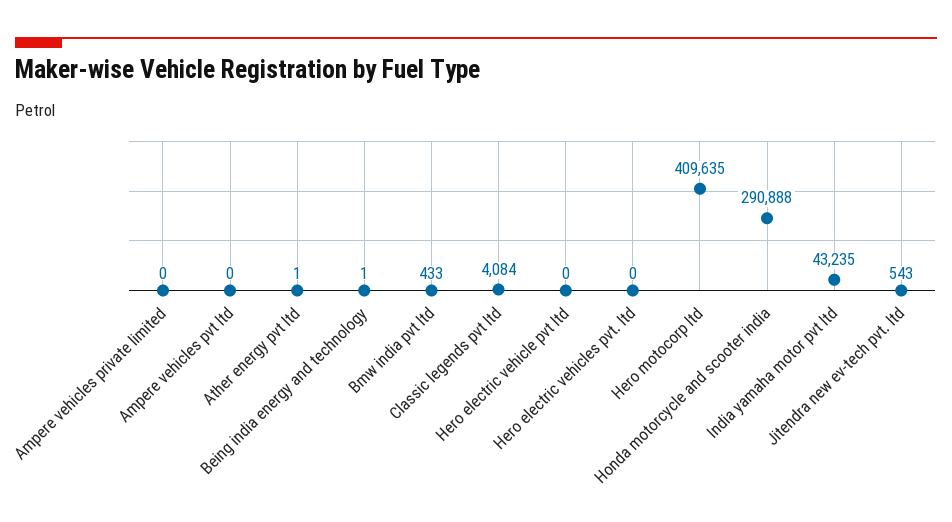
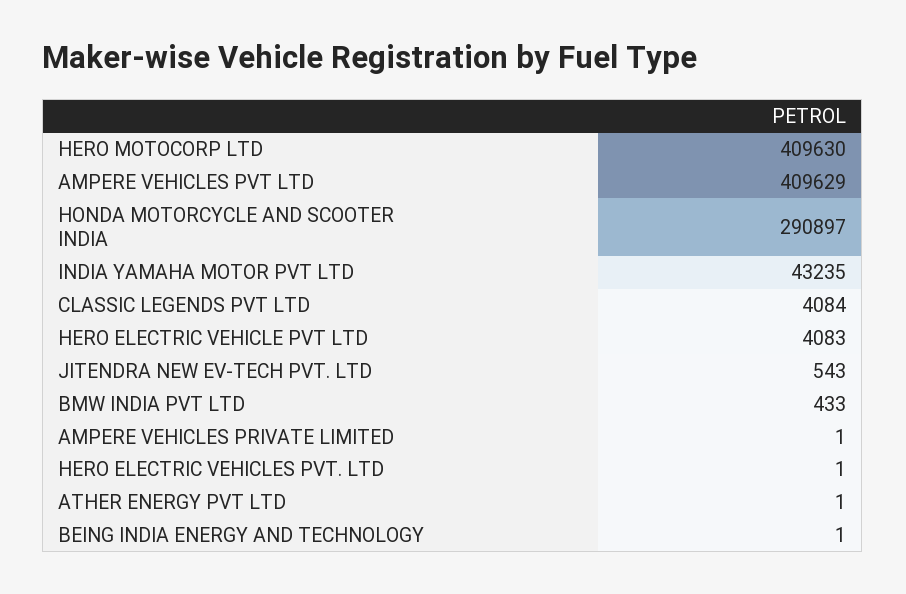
  {
-   "Ampere vehicles private limited": 0,
+   "Ampere vehicles private limited": 1,
-   "Ampere vehicles pvt ltd": 0,
+   "Ampere vehicles pvt ltd": 409629,
    "Ather energy pvt ltd": 1,
    "Being india energy and technology": 1,
    "Bmw india pvt ltd": 433,
    "Classic legends pvt ltd": 4084,
-   "Hero electric vehicle pvt ltd": 0,
+   "Hero electric vehicle pvt ltd": 4083,
-   "Hero electric vehicles pvt. ltd": 0,
+   "Hero electric vehicles pvt. ltd": 1,
-   "Hero motocorp ltd": 409635,
+   "Hero motocorp ltd": 409630,
-   "Honda motorcycle and scooter india": 290888,
+   "Honda motorcycle and scooter india": 290897,
    "India yamaha motor pvt ltd": 43235,
    "Jitendra new ev-tech pvt. ltd": 543
  }

